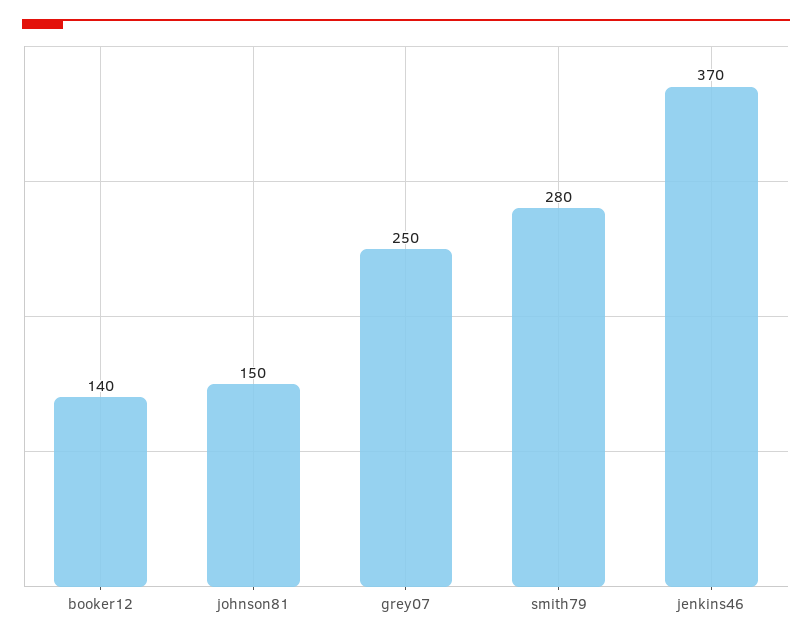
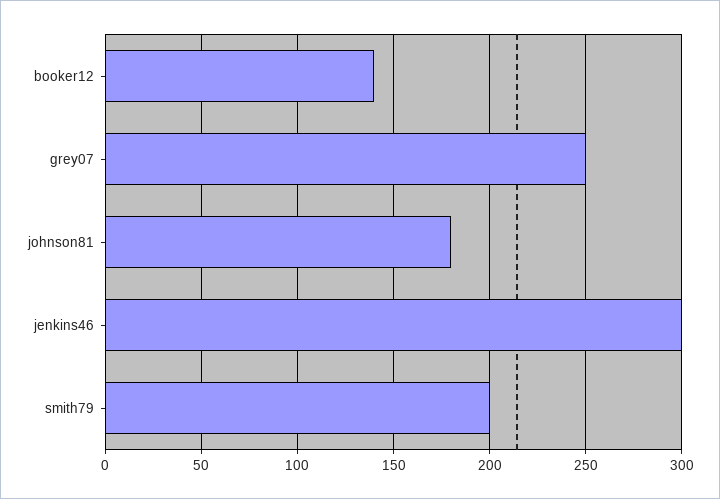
  {
    "booker12": 140,
-   "johnson81": 150,
+   "johnson81": 180,
    "grey07": 250,
-   "smith79": 280,
+   "smith79": 200,
-   "jenkins46": 370
+   "jenkins46": 300
  }

